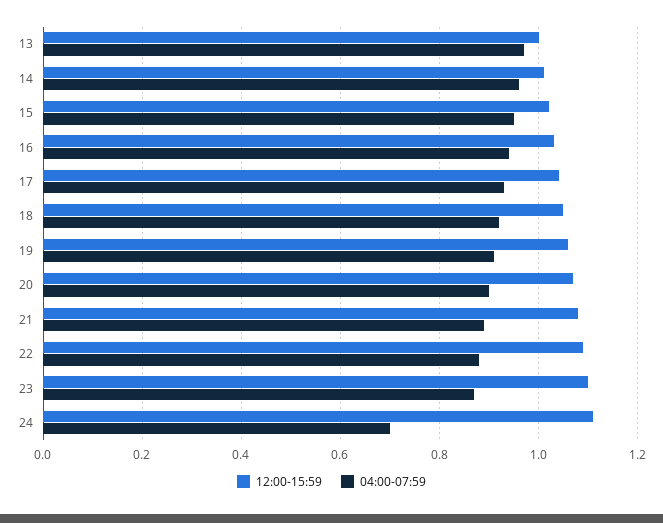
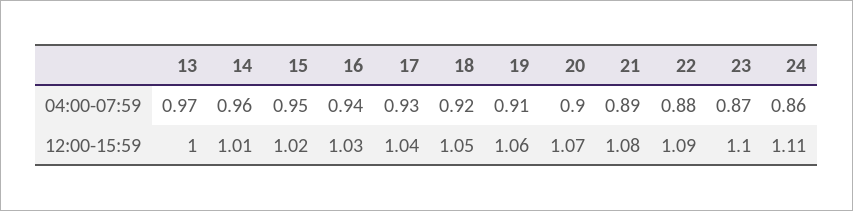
  {
    "12:00-15:59": {
      "13": 1,
      "14": 1.01,
      "15": 1.02,
      "16": 1.03,
      "17": 1.04,
      "18": 1.05,
      "19": 1.06,
      "20": 1.07,
      "21": 1.08,
      "22": 1.09,
      "23": 1.1,
      "24": 1.11
    },
    "04:00-07:59": {
      "13": 0.97,
      "14": 0.96,
      "15": 0.95,
      "16": 0.94,
      "17": 0.93,
      "18": 0.92,
      "19": 0.91,
      "20": 0.9,
      "21": 0.89,
      "22": 0.88,
      "23": 0.87,
-     "24": 0.7
+     "24": 0.86
    }
  }

